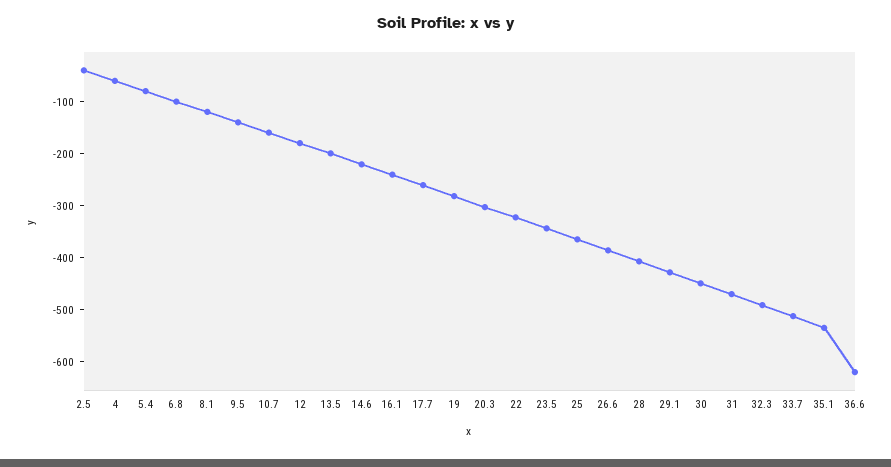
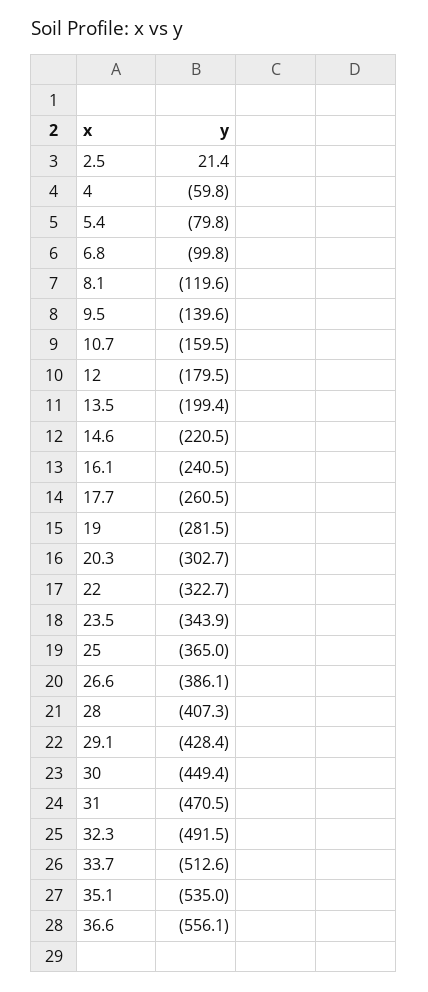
  {
-   "2.5": -40,
+   "2.5": 21.4,
    "4": -59.8,
    "5.4": -79.8,
    "6.8": -99.8,
    "8.1": -119.6,
    "9.5": -139.6,
    "10.7": -159.5,
    "12": -179.5,
    "13.5": -199.4,
    "14.6": -220.5,
    "16.1": -240.5,
    "17.7": -260.5,
    "19": -281.5,
    "20.3": -302.7,
    "22": -322.7,
    "23.5": -343.9,
    "25": -365,
    "26.6": -386.1,
    "28": -407.3,
    "29.1": -428.4,
    "30": -449.4,
    "31": -470.5,
    "32.3": -491.5,
    "33.7": -512.6,
    "35.1": -535,
-   "36.6": -620
+   "36.6": -556.1
  }

